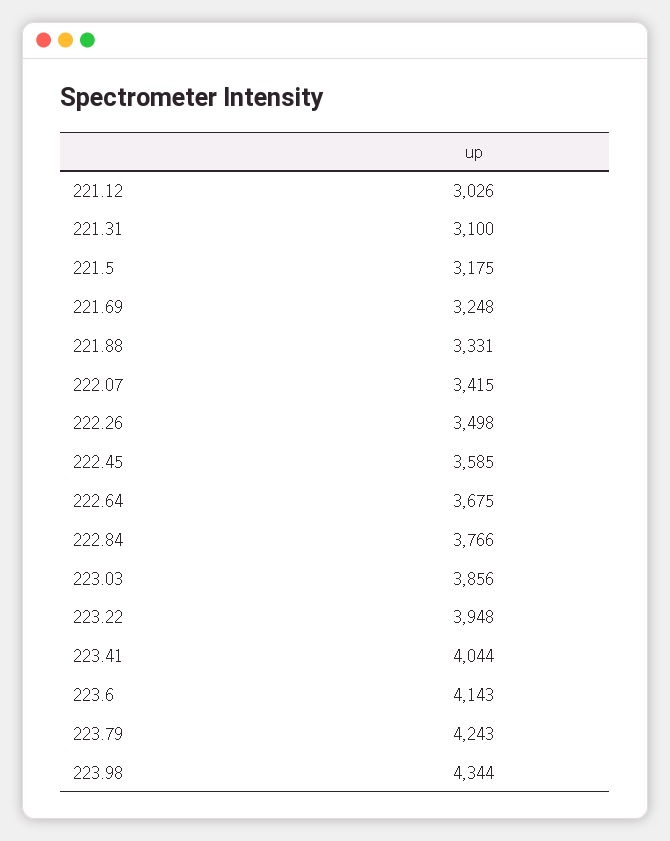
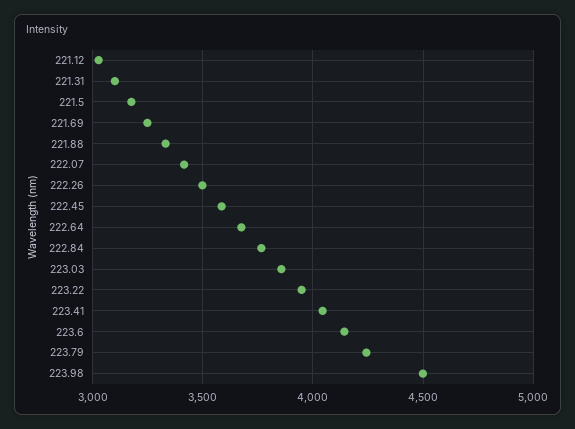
  {
    "221.12": 3026,
    "221.31": 3100,
    "221.5": 3175,
    "221.69": 3248,
    "221.88": 3331,
    "222.07": 3415,
    "222.26": 3498,
    "222.45": 3585,
    "222.64": 3675,
    "222.84": 3766,
    "223.03": 3856,
    "223.22": 3948,
    "223.41": 4044,
    "223.6": 4143,
    "223.79": 4243,
-   "223.98": 4344
+   "223.98": 4500
  }

